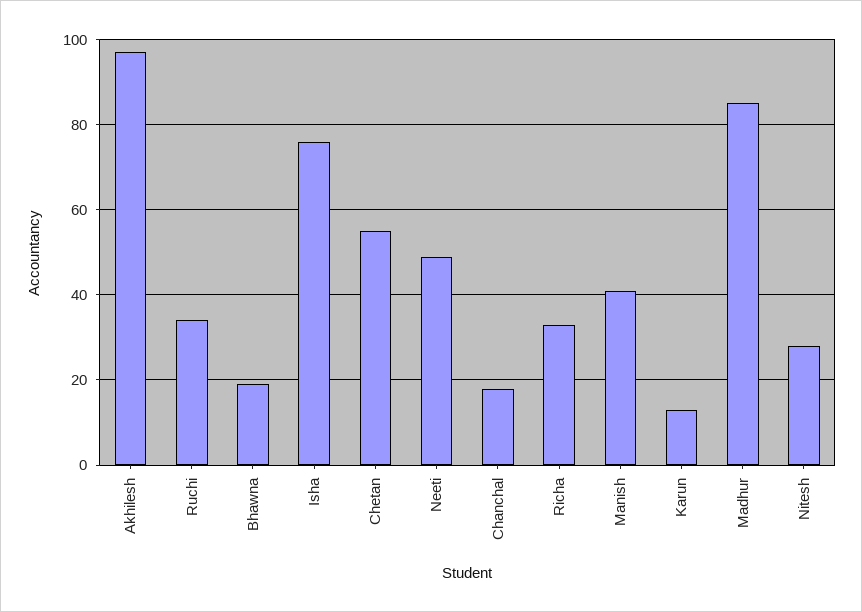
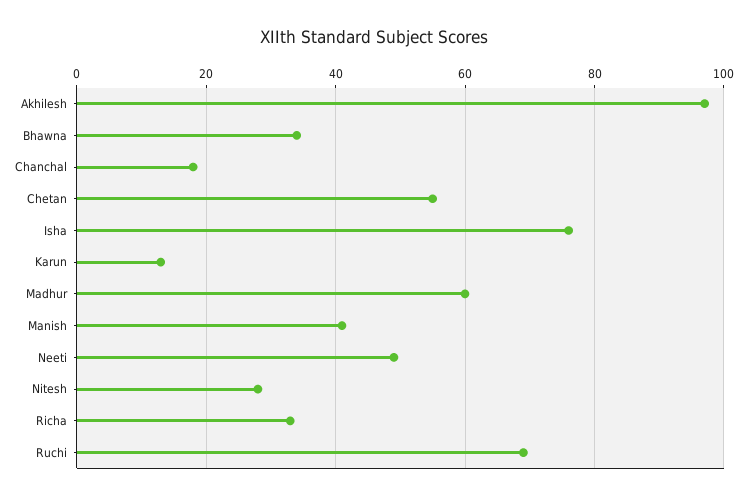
  {
    "Akhilesh": 95,
-   "Ruchi": 35,
+   "Ruchi": 70,
-   "Bhawna": 20,
+   "Bhawna": 35,
    "Isha": 75,
    "Chetan": 55,
    "Neeti": 50,
    "Chanchal": 20,
    "Richa": 35,
    "Manish": 40,
    "Karun": 15,
-   "Madhur": 85,
+   "Madhur": 60,
    "Nitesh": 30
  }

